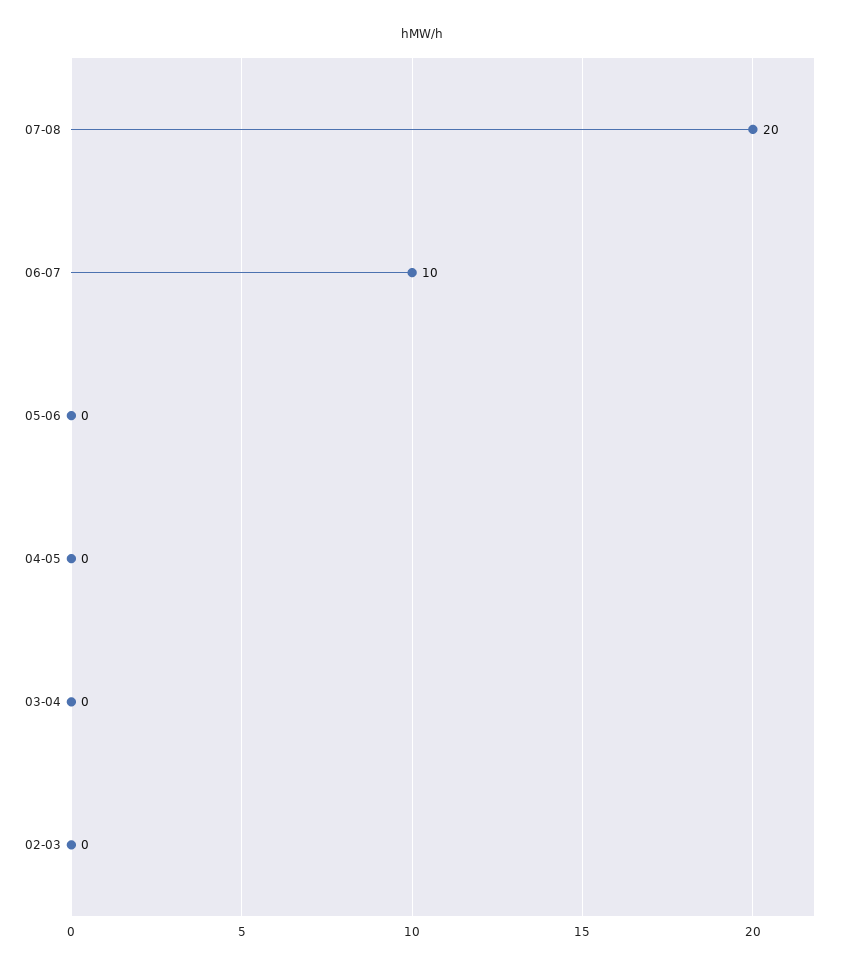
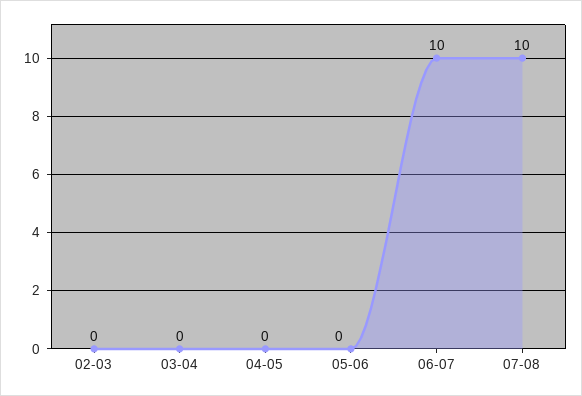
  {
-   "07-08": 20,
+   "07-08": 10,
    "06-07": 10,
    "05-06": 0,
    "04-05": 0,
    "03-04": 0,
    "02-03": 0
  }

